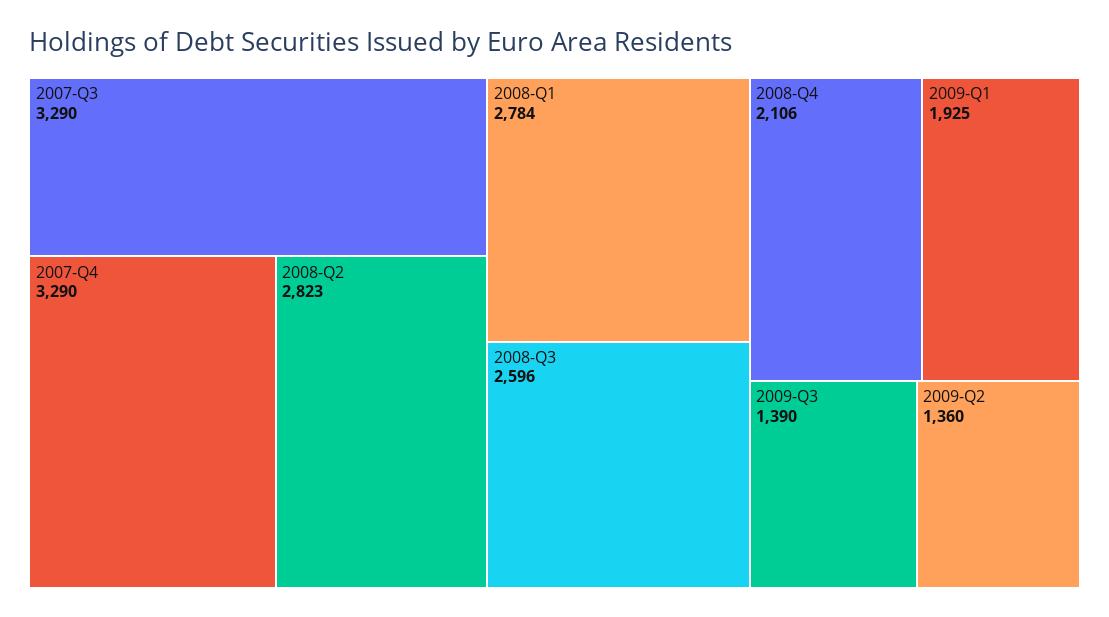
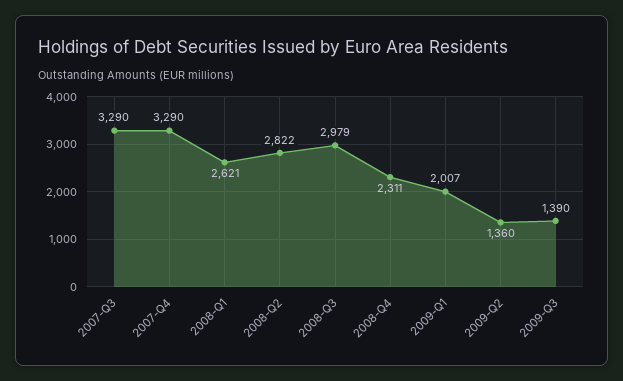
  {
    "2007-Q3": 3290,
    "2007-Q4": 3290,
-   "2008-Q2": 2823,
+   "2008-Q2": 2822,
-   "2008-Q1": 2784,
+   "2008-Q1": 2621,
-   "2008-Q3": 2596,
+   "2008-Q3": 2979,
-   "2008-Q4": 2106,
+   "2008-Q4": 2311,
-   "2009-Q1": 1925,
+   "2009-Q1": 2007,
    "2009-Q3": 1390,
    "2009-Q2": 1360
  }

